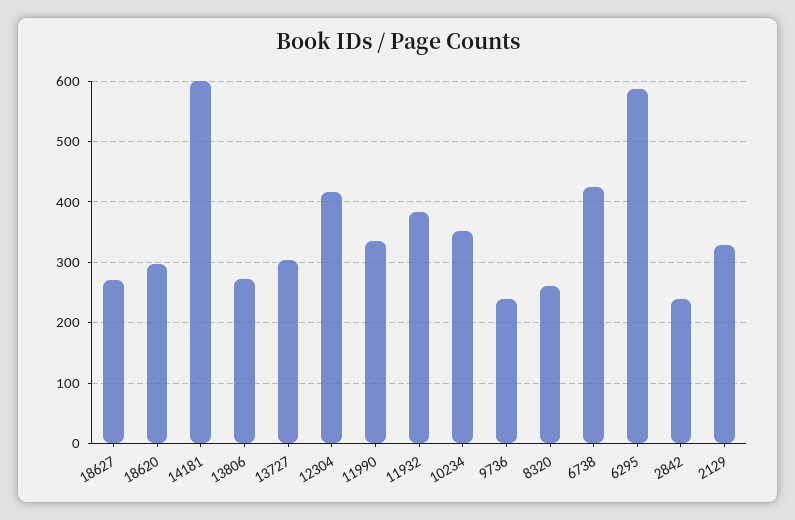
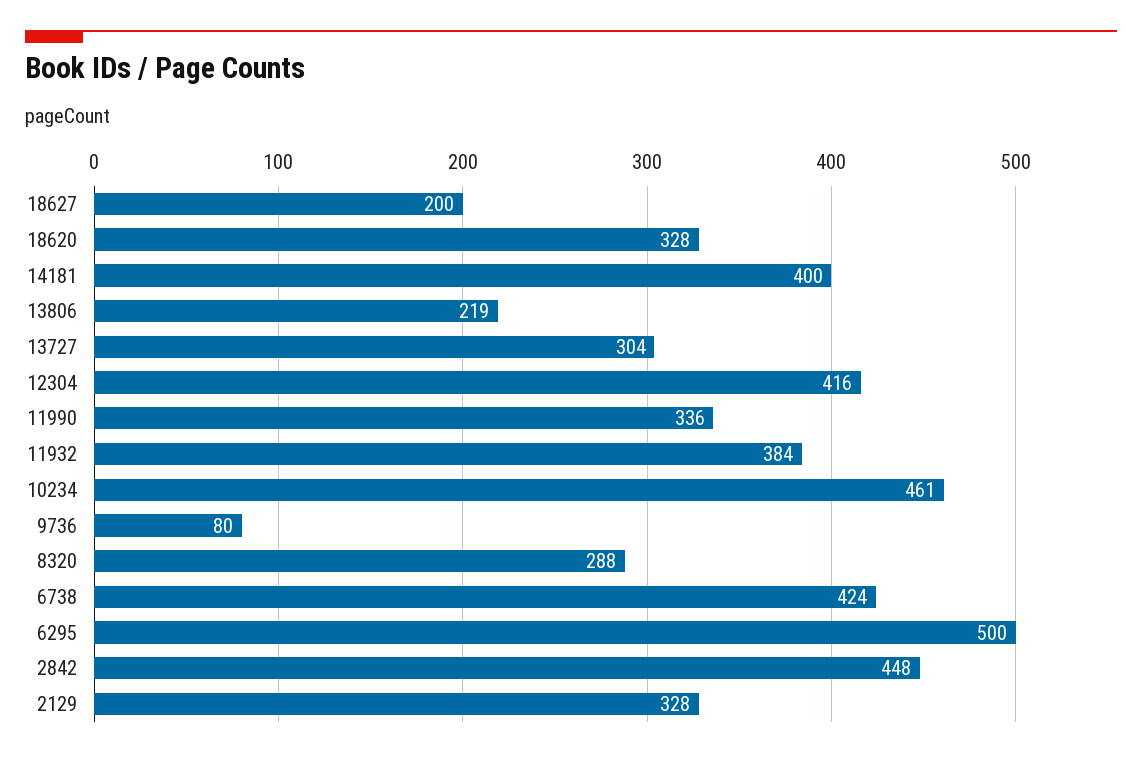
  {
-   "18627": 270,
+   "18627": 200,
-   "18620": 300,
+   "18620": 328,
-   "14181": 600,
+   "14181": 400,
-   "13806": 270,
+   "13806": 219,
    "13727": 304,
    "12304": 416,
    "11990": 336,
    "11932": 384,
-   "10234": 350,
+   "10234": 461,
-   "9736": 240,
+   "9736": 80,
-   "8320": 260,
+   "8320": 288,
    "6738": 424,
-   "6295": 590,
+   "6295": 500,
-   "2842": 240,
+   "2842": 448,
    "2129": 328
  }

